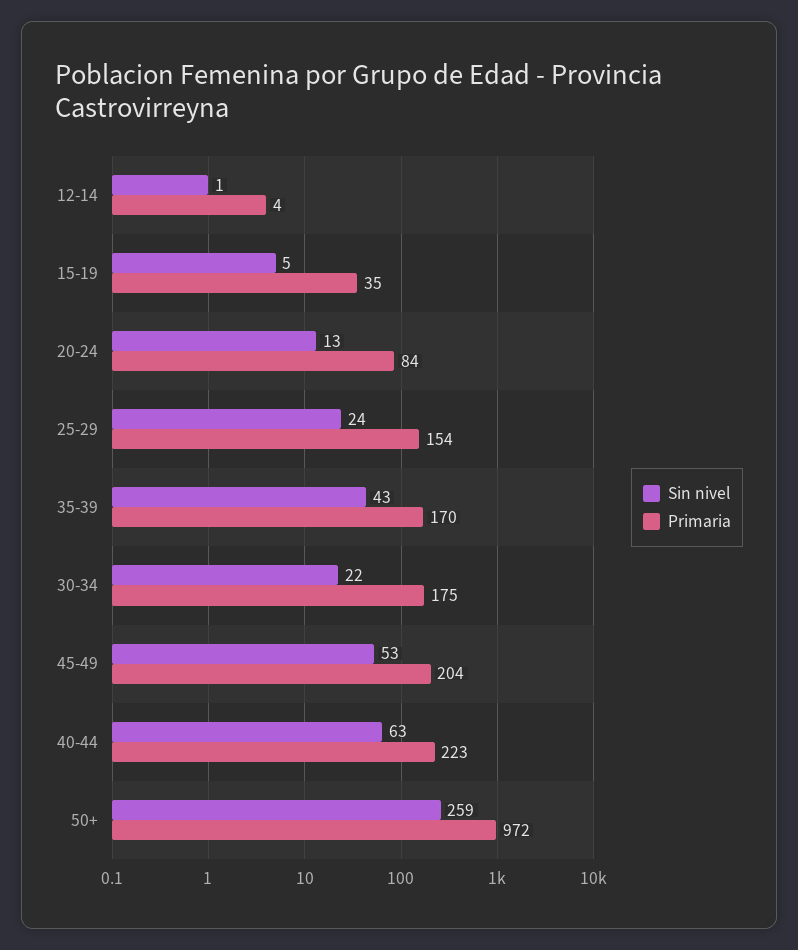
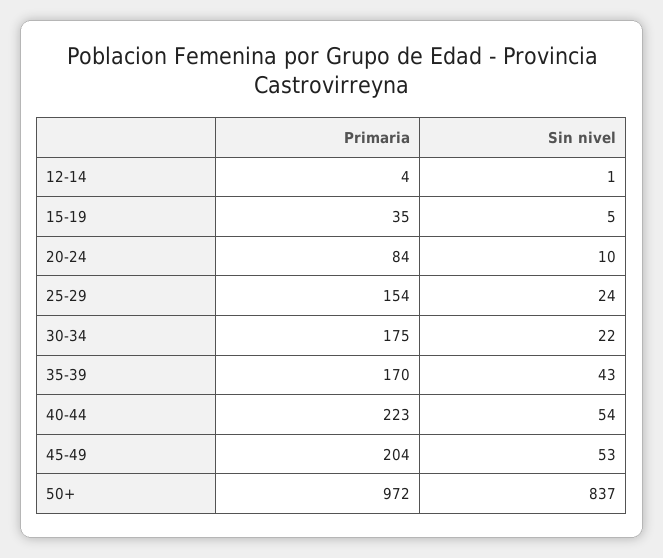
  {
    "Sin nivel": {
      "12-14": 1,
      "15-19": 5,
-     "20-24": 13,
+     "20-24": 10,
      "25-29": 24,
      "35-39": 43,
      "30-34": 22,
      "45-49": 53,
-     "40-44": 63,
+     "40-44": 54,
-     "50+": 259
+     "50+": 837
    },
    "Primaria": {
      "12-14": 4,
      "15-19": 35,
      "20-24": 84,
      "25-29": 154,
      "35-39": 170,
      "30-34": 175,
      "45-49": 204,
      "40-44": 223,
      "50+": 972
    }
  }

